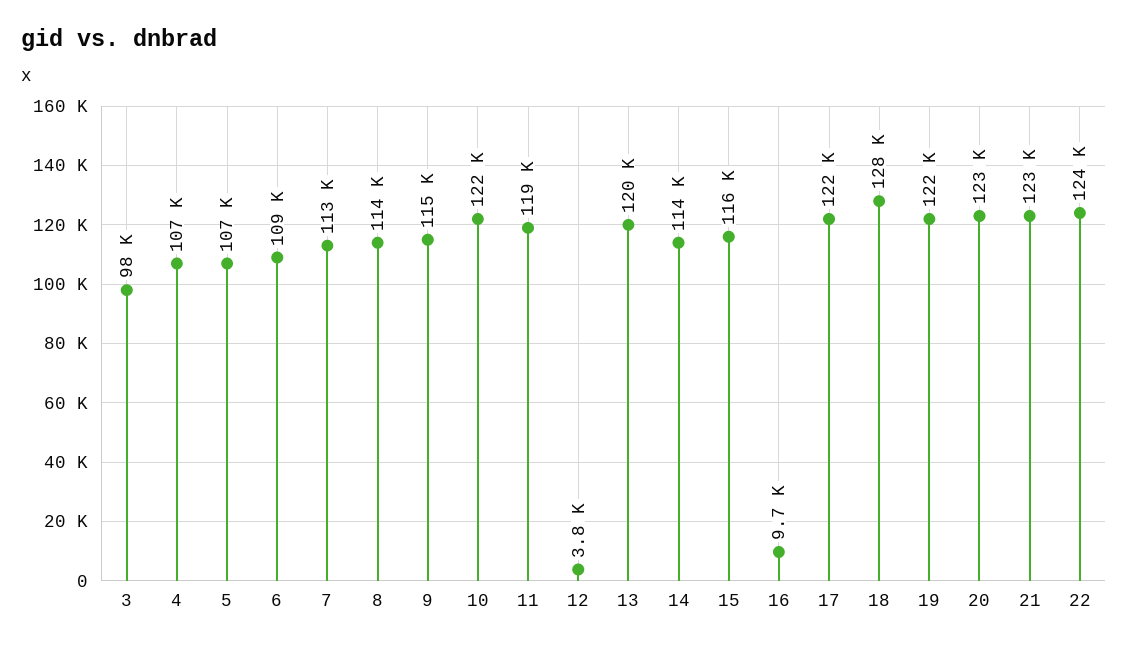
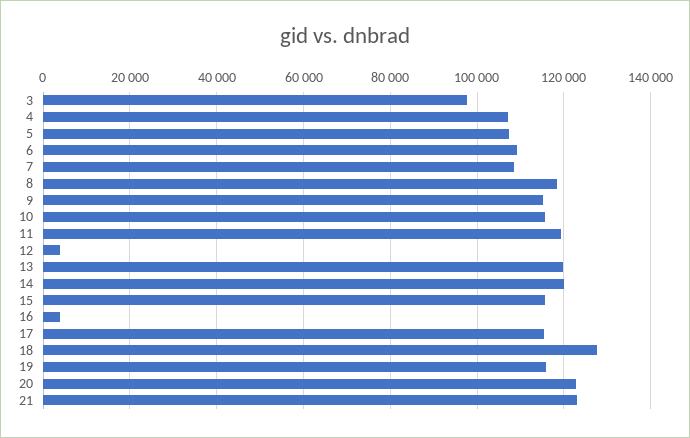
  {
    "3": 98000,
    "4": 107000,
    "5": 107000,
    "6": 109000,
-   "7": 113000,
+   "7": 108000,
-   "8": 114000,
+   "8": 118000,
    "9": 115000,
-   "10": 122000,
+   "10": 116000,
    "11": 119000,
    "12": 3800,
    "13": 120000,
-   "14": 114000,
+   "14": 120000,
    "15": 116000,
-   "16": 9700,
+   "16": 4000,
-   "17": 122000,
+   "17": 116000,
    "18": 128000,
-   "19": 122000,
+   "19": 116000,
    "20": 123000,
-   "21": 123000,
+   "21": 123000
-   "22": 124000
  }

